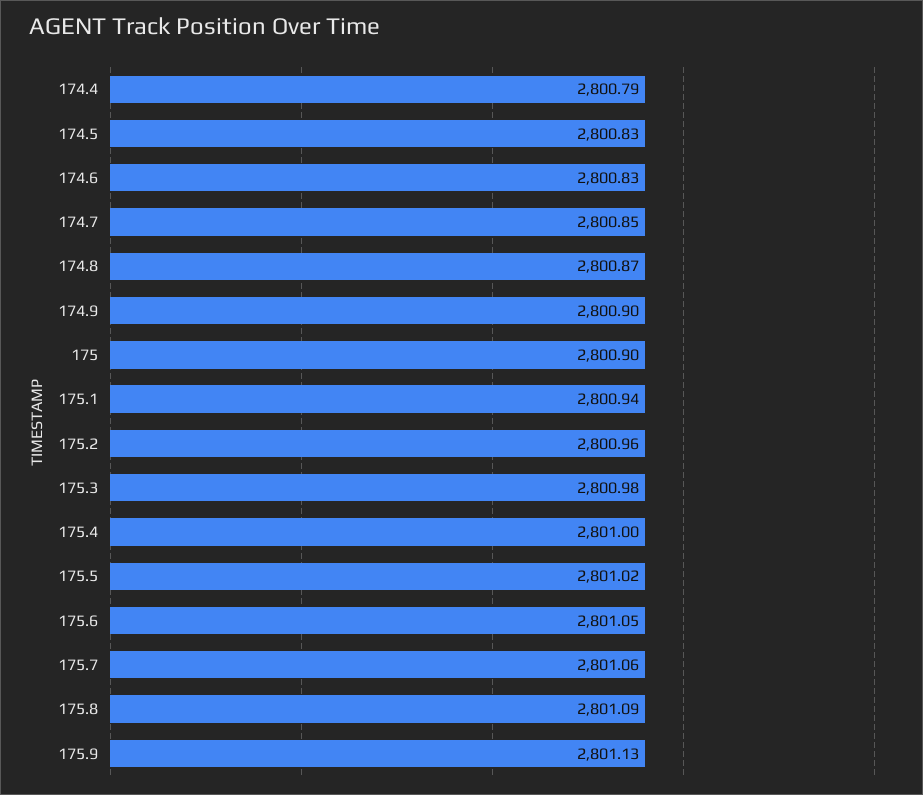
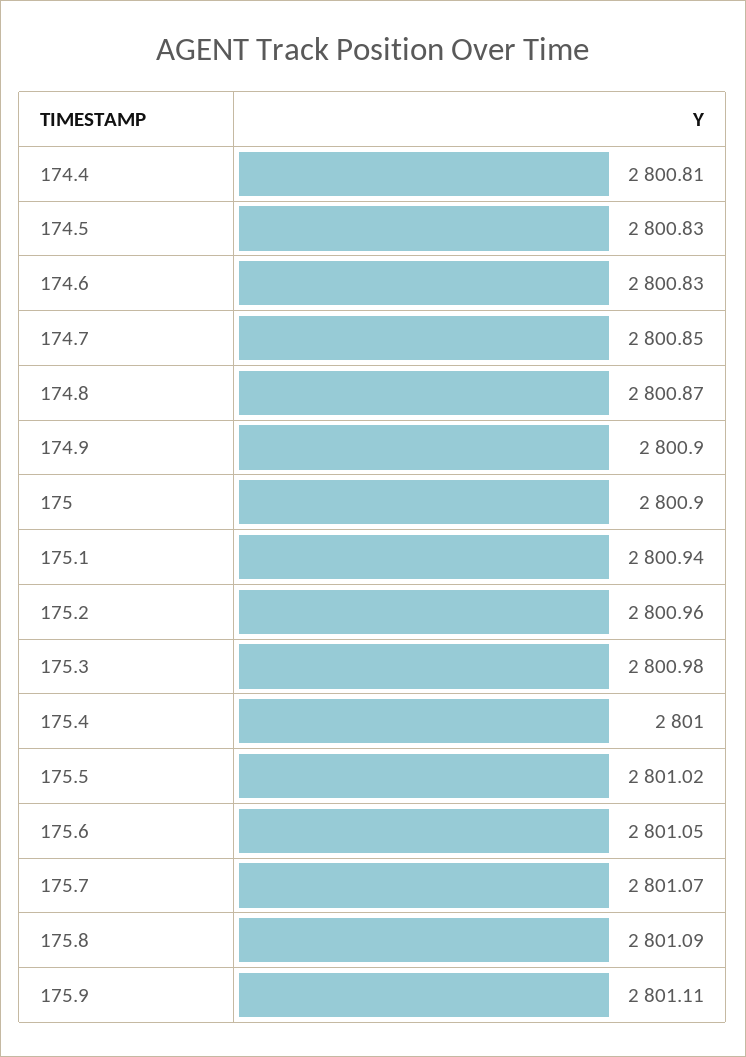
  {
-   "174.4": 2800.79,
+   "174.4": 2800.81,
    "174.5": 2800.83,
    "174.6": 2800.83,
    "174.7": 2800.85,
    "174.8": 2800.87,
    "174.9": 2800.9,
    "175": 2800.9,
    "175.1": 2800.94,
    "175.2": 2800.96,
    "175.3": 2800.98,
    "175.4": 2801,
    "175.5": 2801.02,
    "175.6": 2801.05,
-   "175.7": 2801.06,
+   "175.7": 2801.07,
    "175.8": 2801.09,
-   "175.9": 2801.13
+   "175.9": 2801.11
  }

